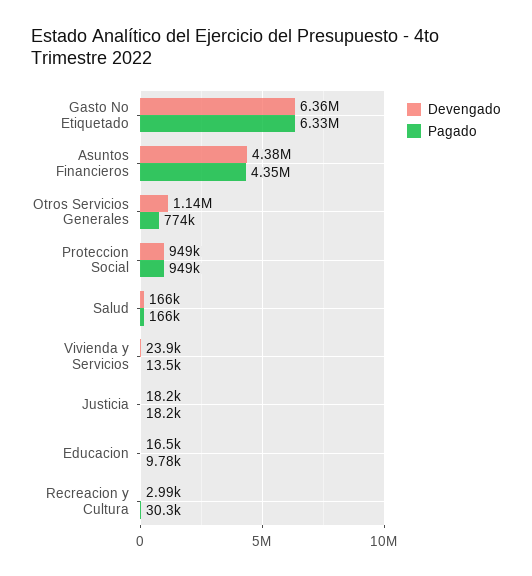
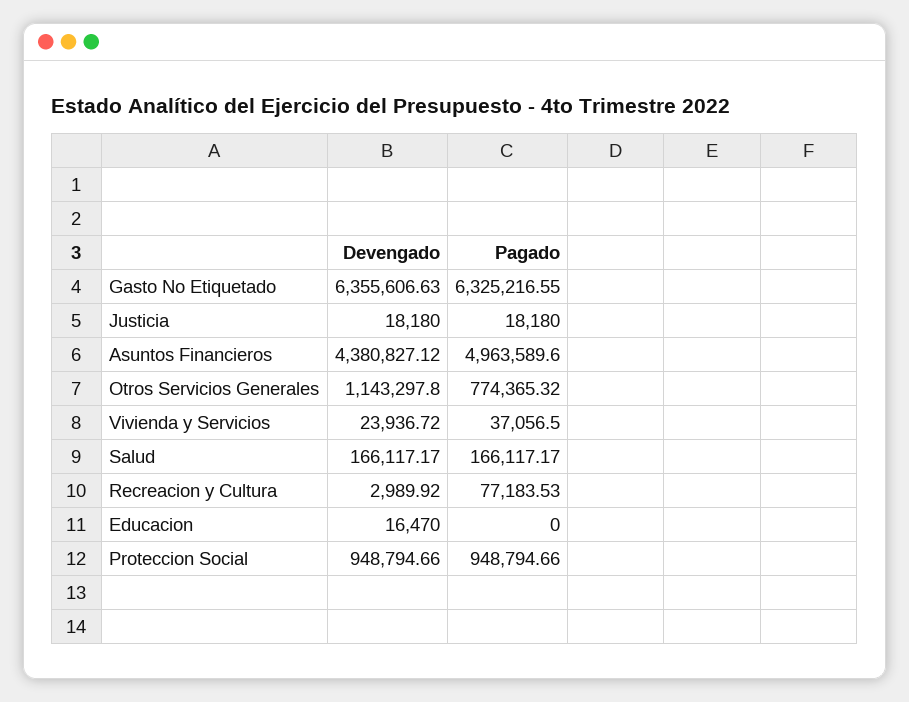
  {
    "Devengado": {
      "Gasto No Etiquetado": 6355606.63,
      "Asuntos Financieros": 4380827.12,
      "Otros Servicios Generales": 1143297.8,
      "Proteccion Social": 948794.66,
      "Salud": 166117.17,
      "Vivienda y Servicios": 23936.72,
      "Justicia": 18180,
      "Educacion": 16470,
      "Recreacion y Cultura": 2989.92
    },
    "Pagado": {
      "Gasto No Etiquetado": 6325216.55,
-     "Asuntos Financieros": 4350000,
+     "Asuntos Financieros": 4963589.6,
      "Otros Servicios Generales": 774365.32,
      "Proteccion Social": 948794.66,
      "Salud": 166117.17,
-     "Vivienda y Servicios": 13500,
+     "Vivienda y Servicios": 37056.5,
      "Justicia": 18180,
-     "Educacion": 9780,
+     "Educacion": 0,
-     "Recreacion y Cultura": 30300
+     "Recreacion y Cultura": 77183.53
    }
  }

